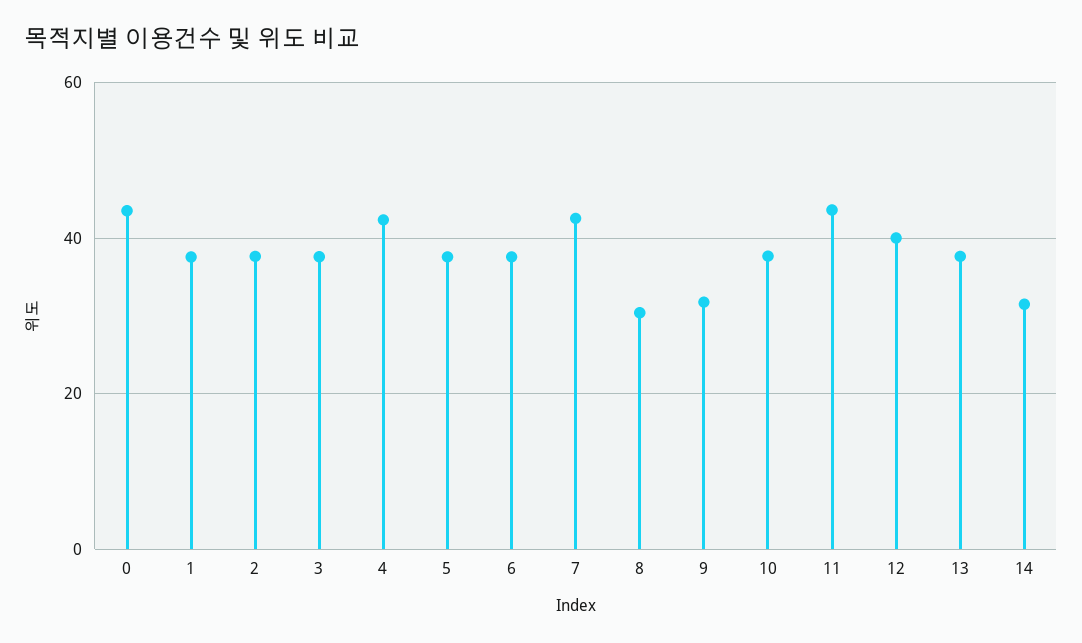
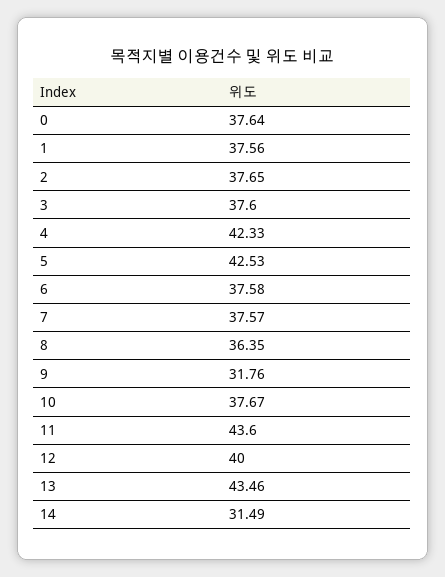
  {
-   "0": 44,
+   "0": 37.64,
    "1": 37.56,
    "2": 37.65,
    "3": 37.6,
    "4": 42.33,
-   "5": 38,
+   "5": 42.53,
    "6": 37.58,
-   "7": 42,
+   "7": 37.57,
-   "8": 30,
+   "8": 36.35,
    "9": 31.76,
    "10": 37.67,
    "11": 43.6,
    "12": 40,
-   "13": 38,
+   "13": 43.46,
    "14": 31.49
  }

